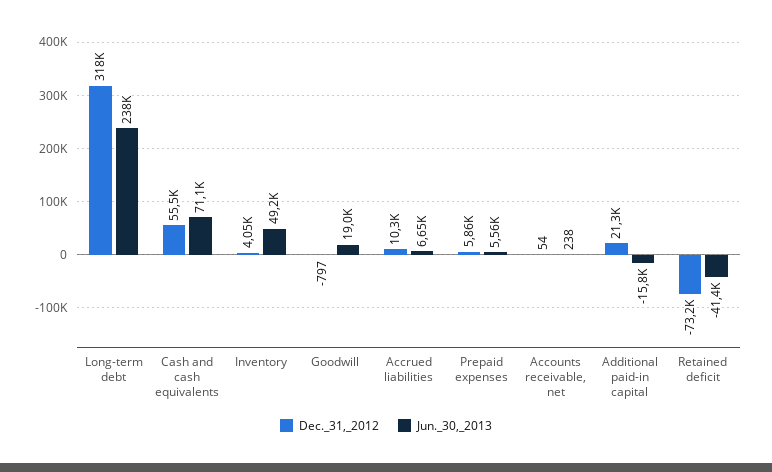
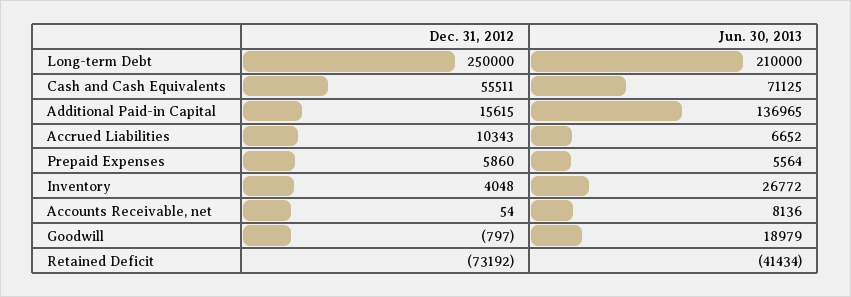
  {
    "Dec._31,_2012": {
-     "Long-term debt": 318000,
+     "Long-term debt": 250000,
      "Cash and cash equivalents": 55511,
      "Inventory": 4048,
      "Goodwill": -797,
      "Accrued liabilities": 10343,
      "Prepaid expenses": 5860,
      "Accounts receivable, net": 54,
-     "Additional paid-in capital": 21300,
+     "Additional paid-in capital": 15615,
      "Retained deficit": -73192
    },
    "Jun._30,_2013": {
-     "Long-term debt": 238000,
+     "Long-term debt": 210000,
      "Cash and cash equivalents": 71125,
-     "Inventory": 49200,
+     "Inventory": 26772,
      "Goodwill": 18979,
      "Accrued liabilities": 6652,
      "Prepaid expenses": 5564,
-     "Accounts receivable, net": 238,
+     "Accounts receivable, net": 8136,
-     "Additional paid-in capital": -15800,
+     "Additional paid-in capital": 136965,
      "Retained deficit": -41434
    }
  }

